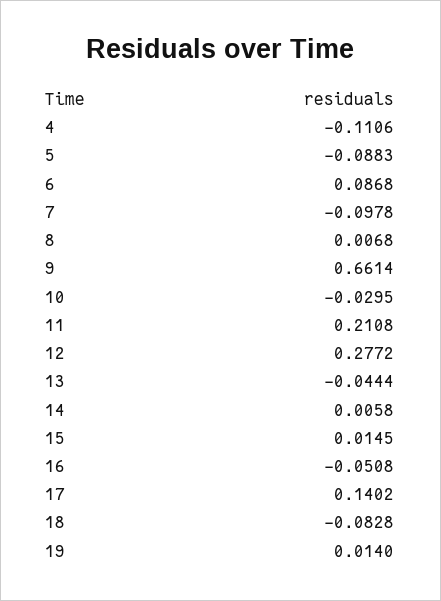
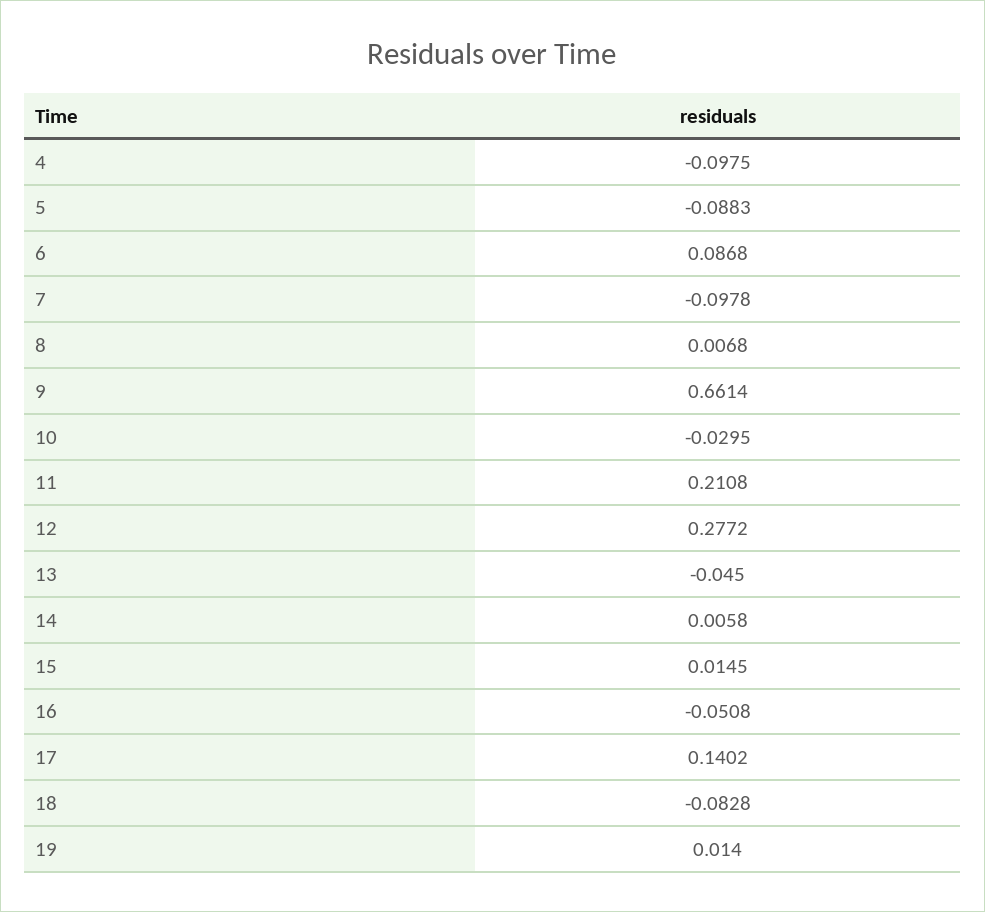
  {
-   "4": -0.1106,
+   "4": -0.0975,
    "5": -0.0883,
    "6": 0.0868,
    "7": -0.0978,
    "8": 0.0068,
    "9": 0.6614,
    "10": -0.0295,
    "11": 0.2108,
    "12": 0.2772,
-   "13": -0.0444,
+   "13": -0.045,
    "14": 0.0058,
    "15": 0.0145,
    "16": -0.0508,
    "17": 0.1402,
    "18": -0.0828,
    "19": 0.014
  }

